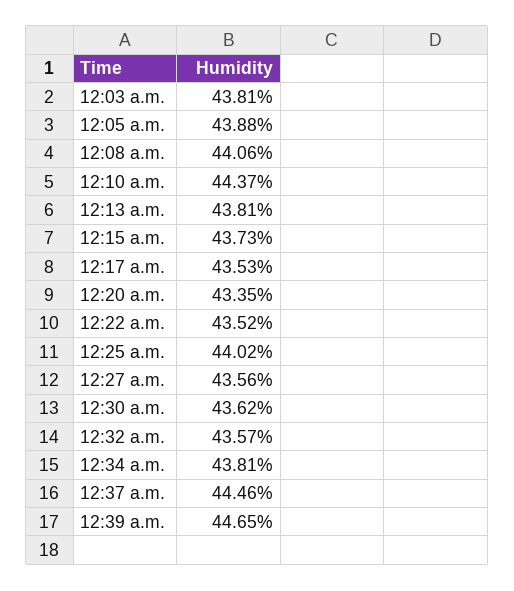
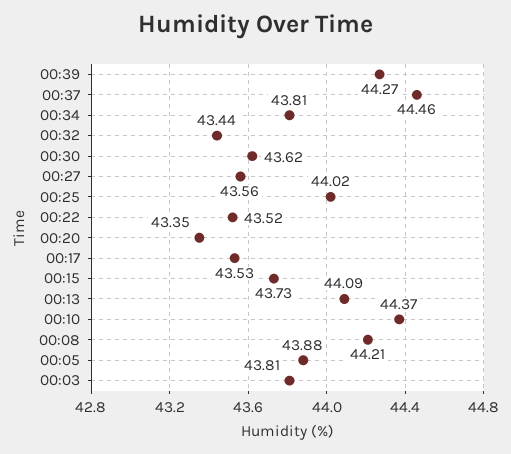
  {
    "12:03 a.m.": 43.81,
    "12:05 a.m.": 43.88,
-   "12:08 a.m.": 44.06,
+   "12:08 a.m.": 44.21,
    "12:10 a.m.": 44.37,
-   "12:13 a.m.": 43.81,
+   "12:13 a.m.": 44.09,
    "12:15 a.m.": 43.73,
    "12:17 a.m.": 43.53,
    "12:20 a.m.": 43.35,
    "12:22 a.m.": 43.52,
    "12:25 a.m.": 44.02,
    "12:27 a.m.": 43.56,
    "12:30 a.m.": 43.62,
-   "12:32 a.m.": 43.57,
+   "12:32 a.m.": 43.44,
    "12:34 a.m.": 43.81,
    "12:37 a.m.": 44.46,
-   "12:39 a.m.": 44.65
+   "12:39 a.m.": 44.27
  }

